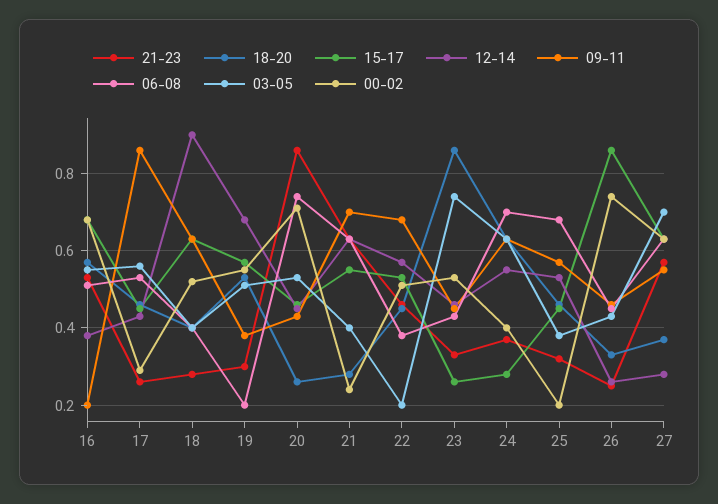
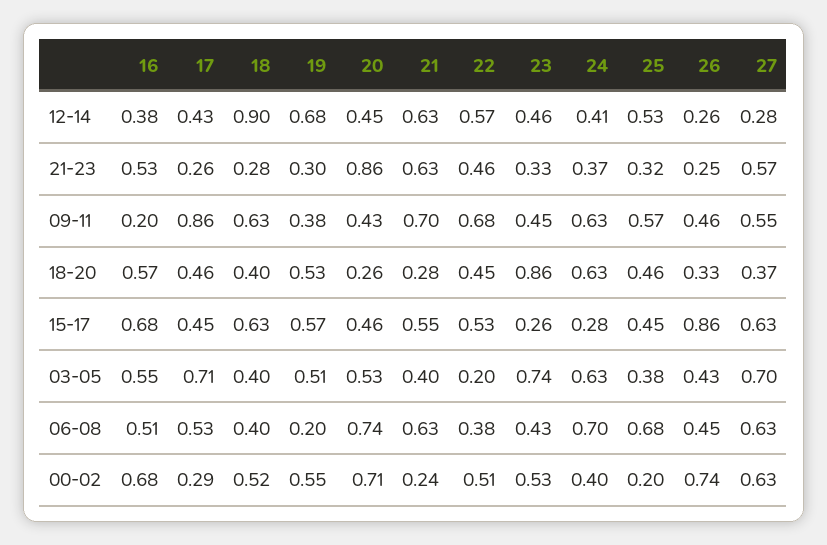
  {
    "21-23": {
      "16": 0.53,
      "17": 0.26,
      "18": 0.28,
      "19": 0.3,
      "20": 0.86,
      "21": 0.63,
      "22": 0.46,
      "23": 0.33,
      "24": 0.37,
      "25": 0.32,
      "26": 0.25,
      "27": 0.57
    },
    "18-20": {
      "16": 0.57,
      "17": 0.46,
      "18": 0.4,
      "19": 0.53,
      "20": 0.26,
      "21": 0.28,
      "22": 0.45,
      "23": 0.86,
      "24": 0.63,
      "25": 0.46,
      "26": 0.33,
      "27": 0.37
    },
    "15-17": {
      "16": 0.68,
      "17": 0.45,
      "18": 0.63,
      "19": 0.57,
      "20": 0.46,
      "21": 0.55,
      "22": 0.53,
      "23": 0.26,
      "24": 0.28,
      "25": 0.45,
      "26": 0.86,
      "27": 0.63
    },
    "12-14": {
      "16": 0.38,
      "17": 0.43,
      "18": 0.9,
      "19": 0.68,
      "20": 0.45,
      "21": 0.63,
      "22": 0.57,
      "23": 0.46,
-     "24": 0.55,
+     "24": 0.41,
      "25": 0.53,
      "26": 0.26,
      "27": 0.28
    },
    "09-11": {
      "16": 0.2,
      "17": 0.86,
      "18": 0.63,
      "19": 0.38,
      "20": 0.43,
      "21": 0.7,
      "22": 0.68,
      "23": 0.45,
      "24": 0.63,
      "25": 0.57,
      "26": 0.46,
      "27": 0.55
    },
    "06-08": {
      "16": 0.51,
      "17": 0.53,
      "18": 0.4,
      "19": 0.2,
      "20": 0.74,
      "21": 0.63,
      "22": 0.38,
      "23": 0.43,
      "24": 0.7,
      "25": 0.68,
      "26": 0.45,
      "27": 0.63
    },
    "03-05": {
      "16": 0.55,
-     "17": 0.55,
+     "17": 0.71,
      "18": 0.4,
      "19": 0.51,
      "20": 0.53,
      "21": 0.4,
      "22": 0.2,
      "23": 0.74,
      "24": 0.63,
      "25": 0.38,
      "26": 0.43,
      "27": 0.7
    },
    "00-02": {
      "16": 0.68,
      "17": 0.29,
      "18": 0.52,
      "19": 0.55,
      "20": 0.71,
      "21": 0.24,
      "22": 0.51,
      "23": 0.53,
      "24": 0.4,
      "25": 0.2,
      "26": 0.74,
      "27": 0.63
    }
  }

